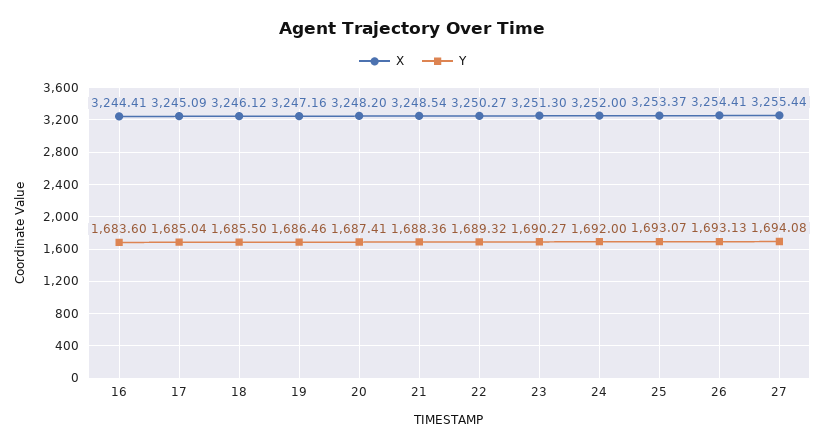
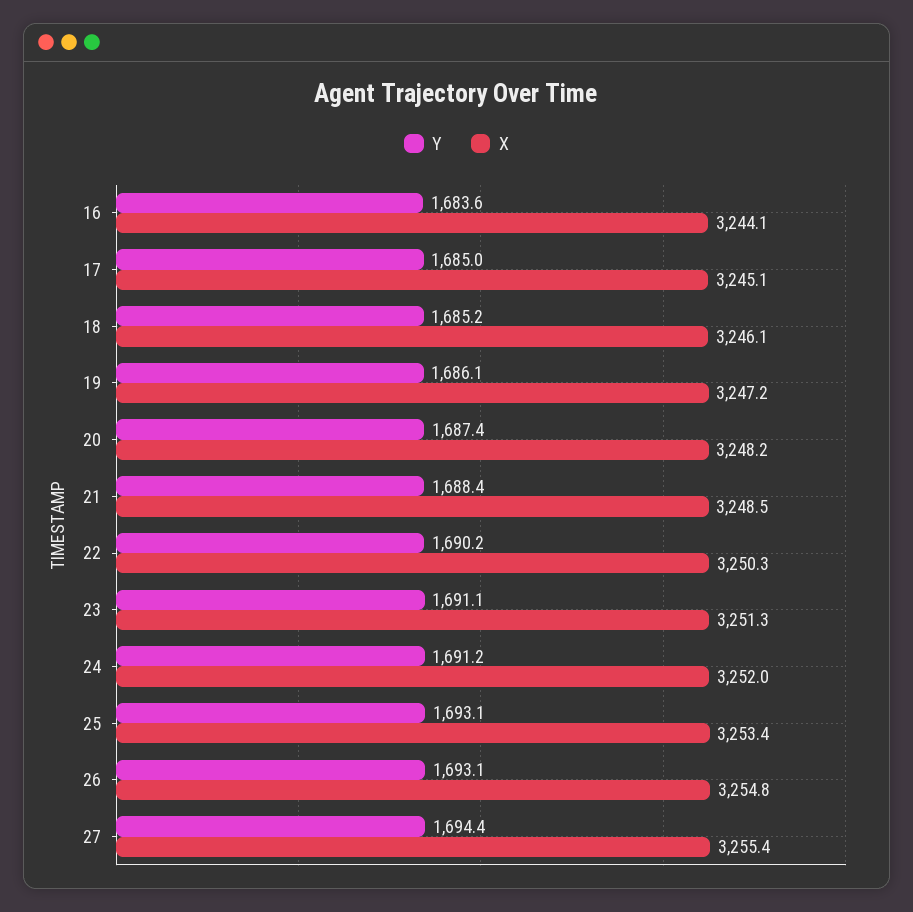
  {
    "X": {
-     "16": 3244.41,
+     "16": 3244.1,
      "17": 3245.09,
      "18": 3246.12,
      "19": 3247.16,
      "20": 3248.2,
      "21": 3248.54,
      "22": 3250.27,
      "23": 3251.3,
      "24": 3252,
      "25": 3253.37,
-     "26": 3254.41,
+     "26": 3254.8,
      "27": 3255.44
    },
    "Y": {
      "16": 1683.6,
      "17": 1685.04,
-     "18": 1685.5,
+     "18": 1685.2,
-     "19": 1686.46,
+     "19": 1686.1,
      "20": 1687.41,
      "21": 1688.36,
-     "22": 1689.32,
+     "22": 1690.2,
-     "23": 1690.27,
+     "23": 1691.1,
-     "24": 1692,
+     "24": 1691.2,
      "25": 1693.07,
      "26": 1693.13,
-     "27": 1694.08
+     "27": 1694.4
    }
  }

